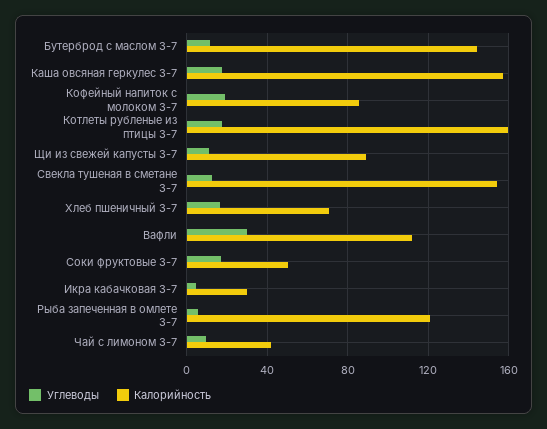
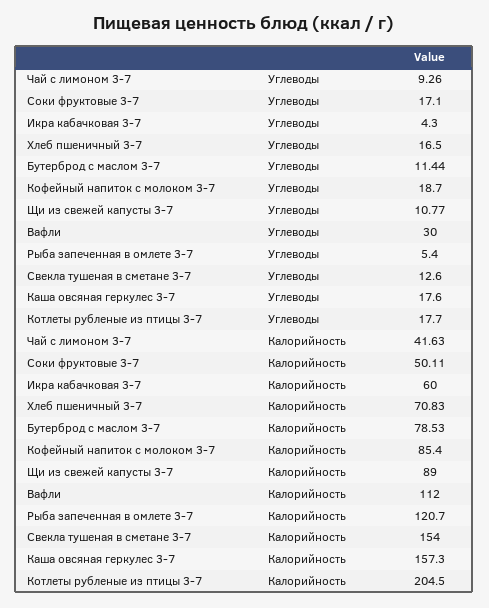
  {
    "Углеводы": {
      "Бутерброд с маслом 3-7": 11.44,
      "Каша овсяная геркулес 3-7": 17.6,
      "Кофейный напиток с молоком 3-7": 18.7,
      "Котлеты рубленые из птицы 3-7": 17.7,
      "Щи из свежей капусты 3-7": 10.77,
      "Свекла тушеная в сметане 3-7": 12.6,
      "Хлеб пшеничный 3-7": 16.5,
      "Вафли": 30,
      "Соки фруктовые 3-7": 17.1,
      "Икра кабачковая 3-7": 4.3,
      "Рыба запеченная в омлете 3-7": 5.4,
      "Чай с лимоном 3-7": 9.26
    },
    "Калорийность": {
-     "Бутерброд с маслом 3-7": 145,
+     "Бутерброд с маслом 3-7": 78.53,
      "Каша овсяная геркулес 3-7": 157.3,
      "Кофейный напиток с молоком 3-7": 85.4,
-     "Котлеты рубленые из птицы 3-7": 160,
+     "Котлеты рубленые из птицы 3-7": 204.5,
      "Щи из свежей капусты 3-7": 89,
      "Свекла тушеная в сметане 3-7": 154,
      "Хлеб пшеничный 3-7": 70.83,
      "Вафли": 112,
      "Соки фруктовые 3-7": 50.11,
-     "Икра кабачковая 3-7": 30,
+     "Икра кабачковая 3-7": 60,
      "Рыба запеченная в омлете 3-7": 120.7,
      "Чай с лимоном 3-7": 41.63
    }
  }

